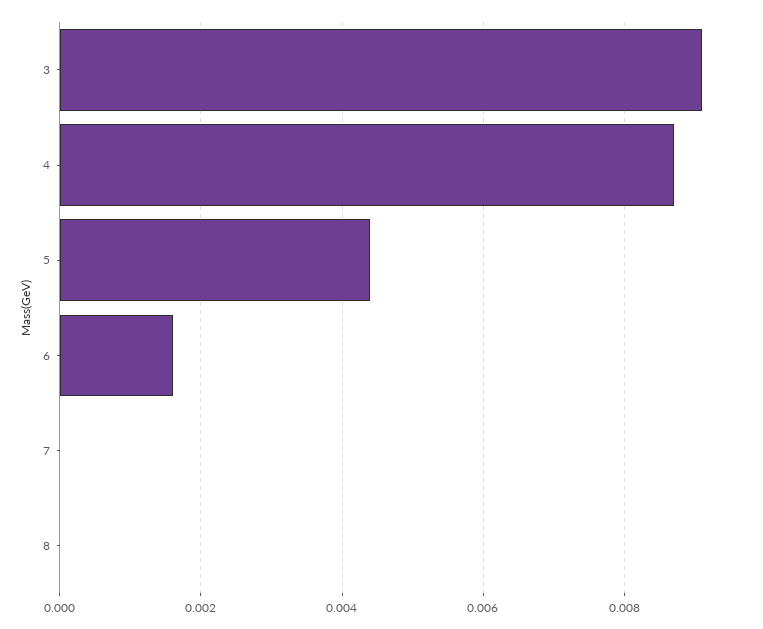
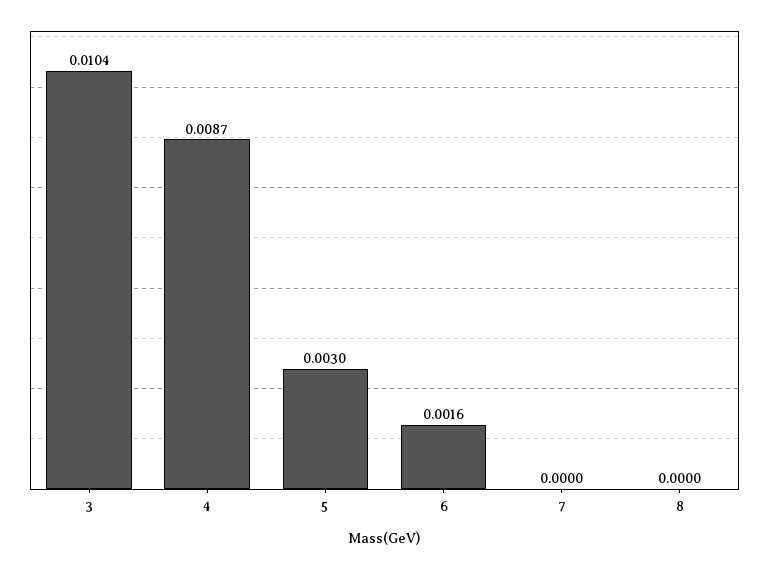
  {
-   "3": 0.009,
+   "3": 0.0104,
    "4": 0.0087,
-   "5": 0.0045,
+   "5": 0.003,
    "6": 0.0016,
    "7": 0,
    "8": 0
  }

